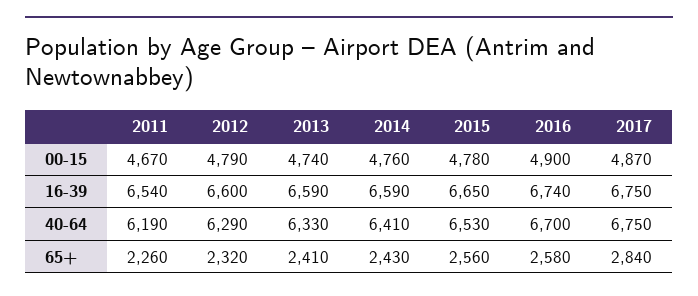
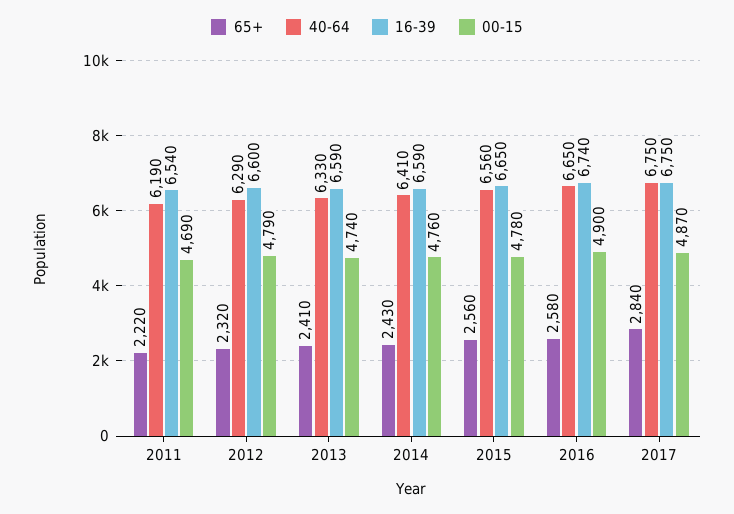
  {
    "00-15": {
-     "2011": 4670,
+     "2011": 4690,
      "2012": 4790,
      "2013": 4740,
      "2014": 4760,
      "2015": 4780,
      "2016": 4900,
      "2017": 4870
    },
    "16-39": {
      "2011": 6540,
      "2012": 6600,
      "2013": 6590,
      "2014": 6590,
      "2015": 6650,
      "2016": 6740,
      "2017": 6750
    },
    "40-64": {
      "2011": 6190,
      "2012": 6290,
      "2013": 6330,
      "2014": 6410,
-     "2015": 6530,
+     "2015": 6560,
-     "2016": 6700,
+     "2016": 6650,
      "2017": 6750
    },
    "65+": {
-     "2011": 2260,
+     "2011": 2220,
      "2012": 2320,
      "2013": 2410,
      "2014": 2430,
      "2015": 2560,
      "2016": 2580,
      "2017": 2840
    }
  }

